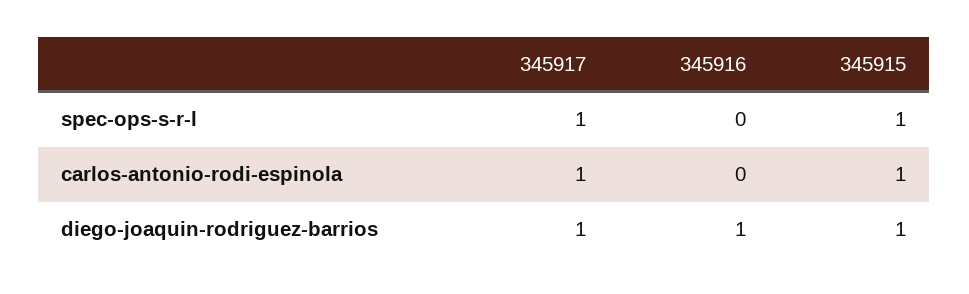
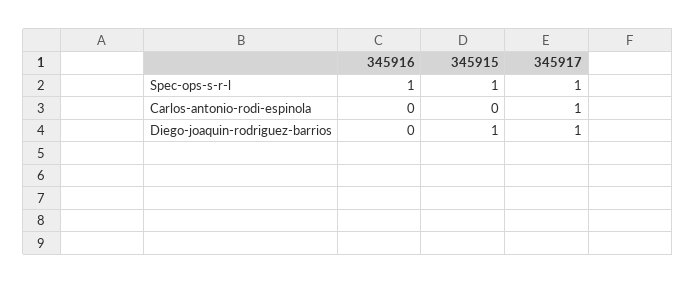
  {
    "345917": {
      "spec-ops-s-r-l": 1,
      "carlos-antonio-rodi-espinola": 1,
      "diego-joaquin-rodriguez-barrios": 1
    },
    "345916": {
-     "spec-ops-s-r-l": 0,
+     "spec-ops-s-r-l": 1,
      "carlos-antonio-rodi-espinola": 0,
-     "diego-joaquin-rodriguez-barrios": 1
+     "diego-joaquin-rodriguez-barrios": 0
    },
    "345915": {
      "spec-ops-s-r-l": 1,
-     "carlos-antonio-rodi-espinola": 1,
+     "carlos-antonio-rodi-espinola": 0,
      "diego-joaquin-rodriguez-barrios": 1
    }
  }

